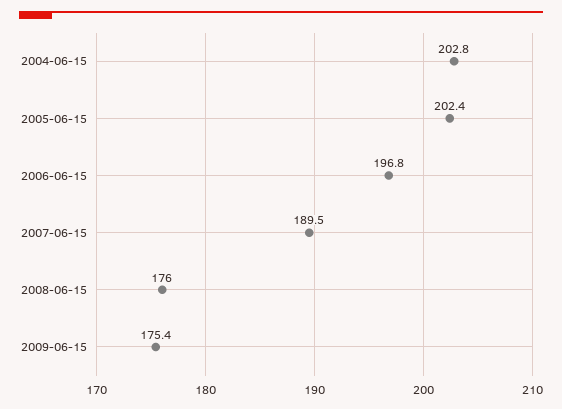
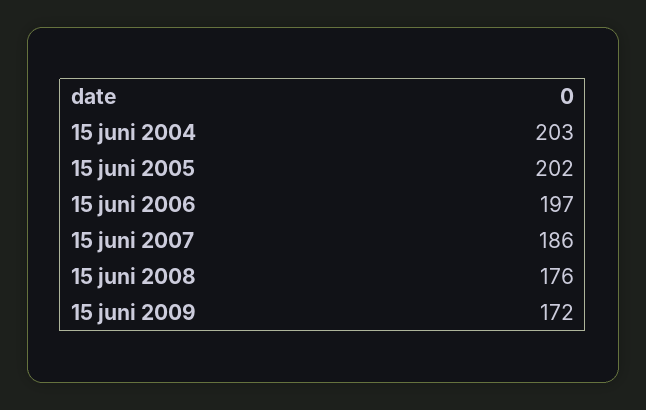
  {
    "2004-06-15": 202.8,
    "2005-06-15": 202.4,
    "2006-06-15": 196.8,
-   "2007-06-15": 189.5,
+   "2007-06-15": 186,
    "2008-06-15": 176,
-   "2009-06-15": 175.4
+   "2009-06-15": 172
  }

